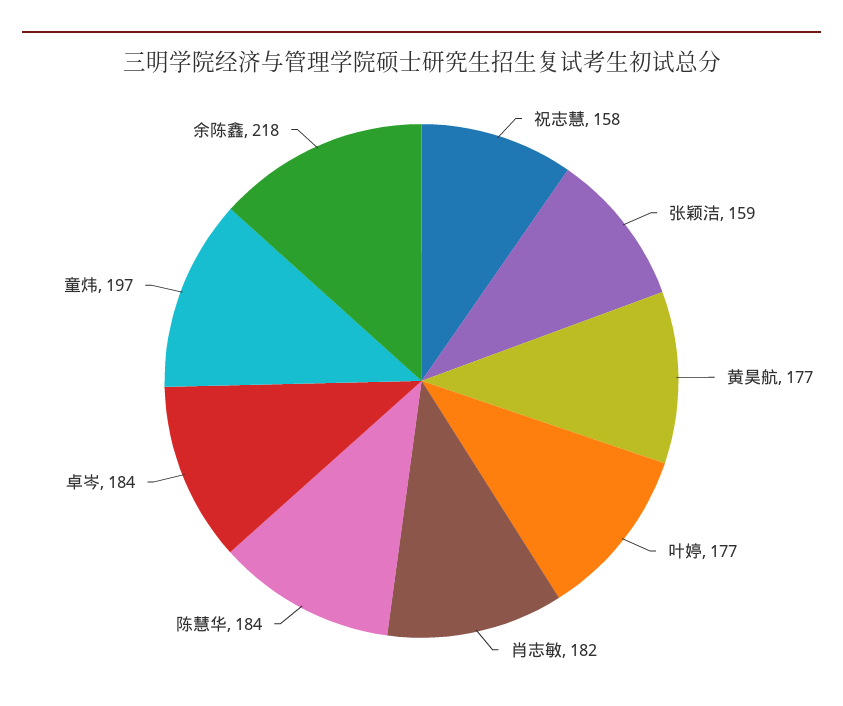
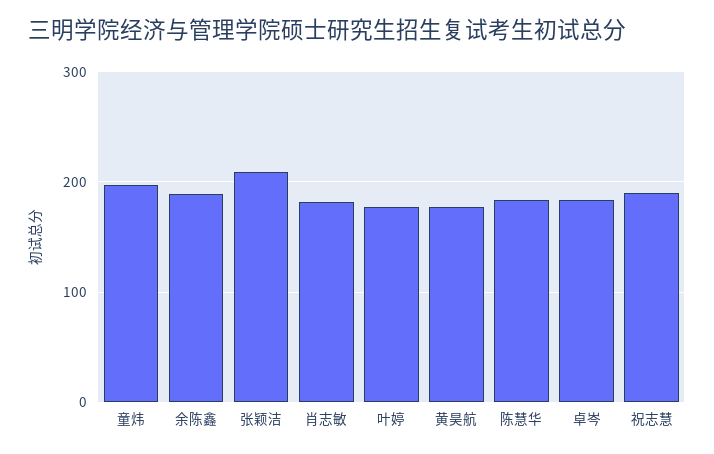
  {
-   "祝志慧": 158,
+   "祝志慧": 190,
-   "张颖洁": 159,
+   "张颖洁": 210,
    "黄昊航": 177,
    "叶婷": 177,
    "肖志敏": 182,
    "陈慧华": 184,
    "卓岑": 184,
    "童炜": 197,
-   "余陈鑫": 218
+   "余陈鑫": 190
  }

